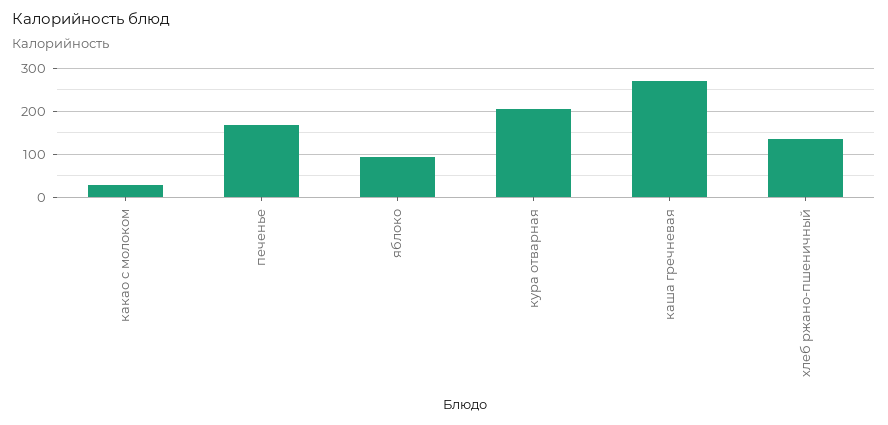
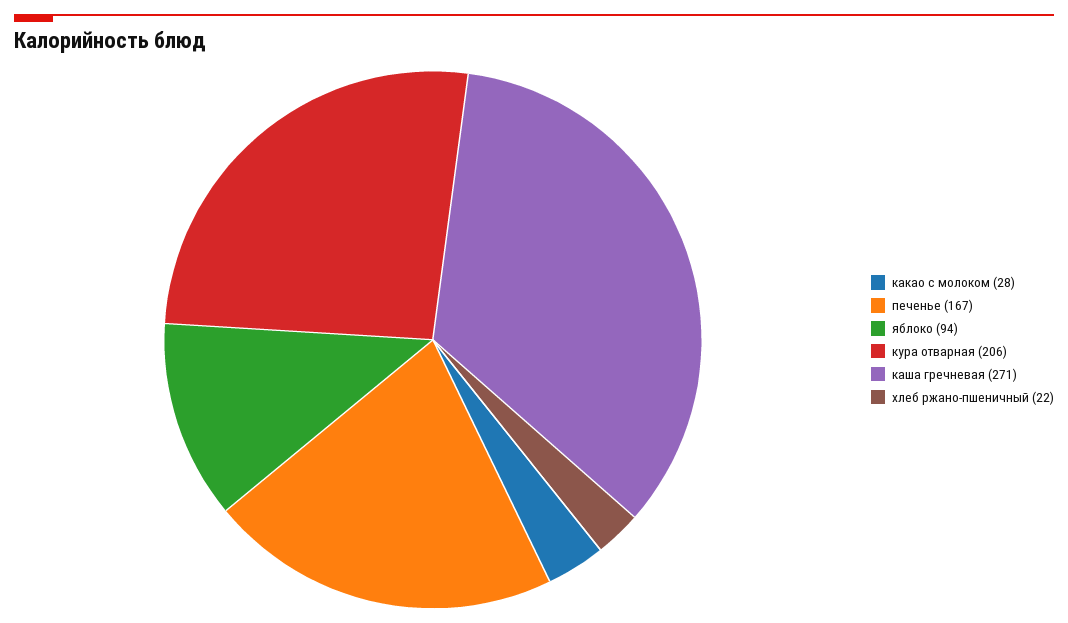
  {
    "какао с молоком": 28,
    "печенье": 167,
    "яблоко": 94,
    "кура отварная": 206,
    "каша гречневая": 271,
-   "хлеб ржано-пшеничный": 140
+   "хлеб ржано-пшеничный": 22
  }

